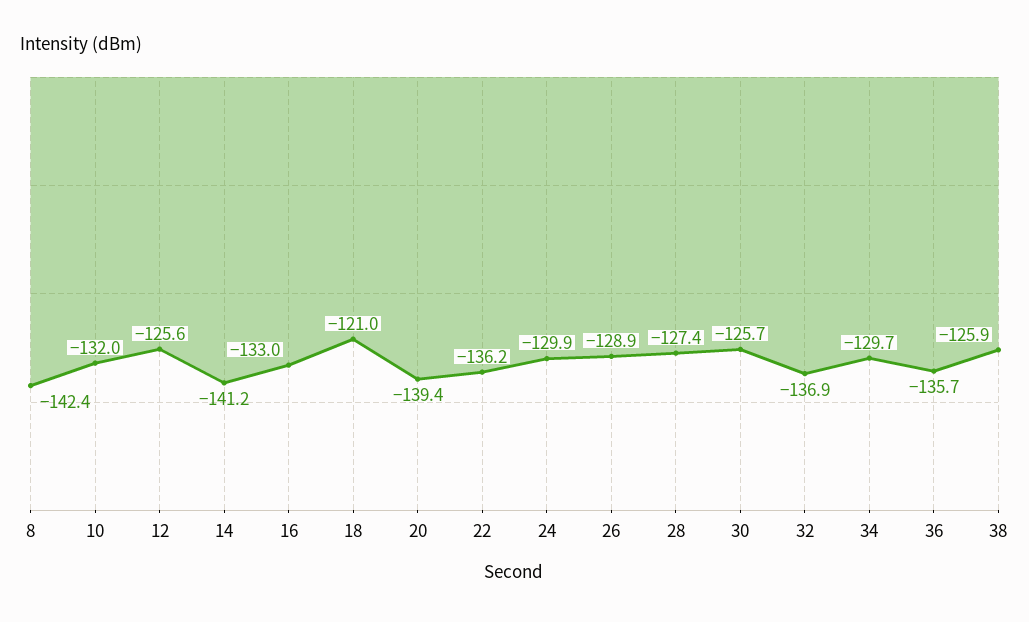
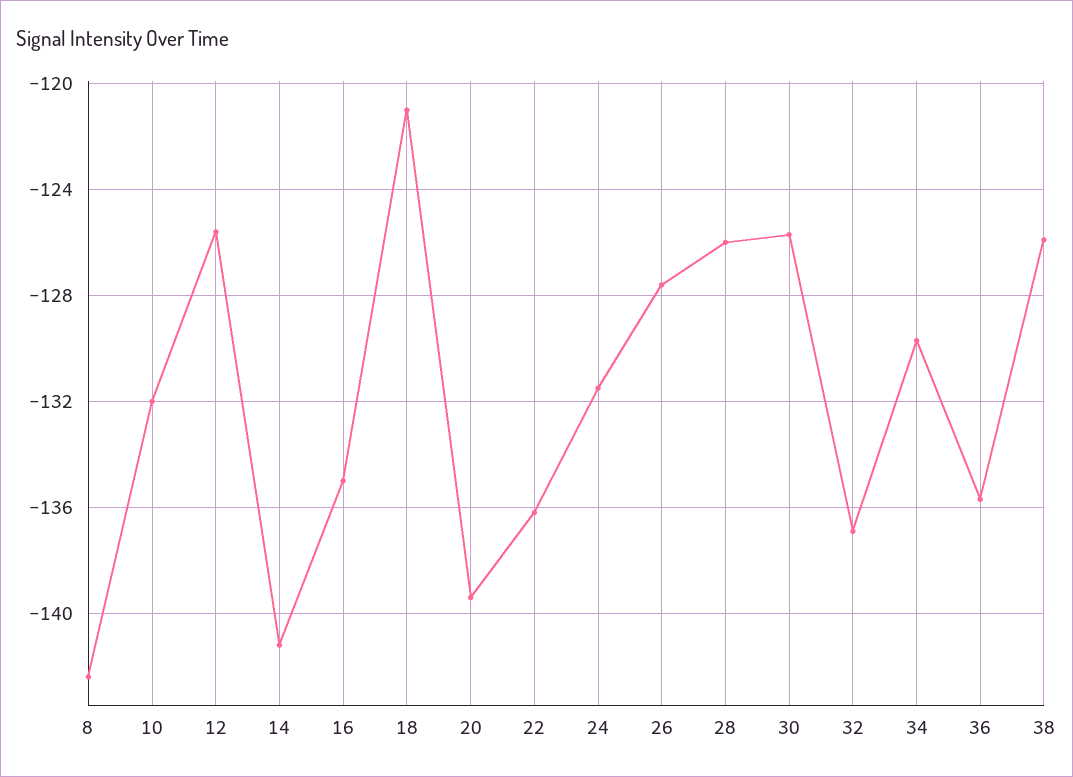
  {
    "8": -142.4,
    "10": -132,
    "12": -125.6,
    "14": -141.2,
-   "16": -133,
+   "16": -135,
    "18": -121,
    "20": -139.4,
    "22": -136.2,
-   "24": -129.9,
+   "24": -131.5,
-   "26": -128.9,
+   "26": -127.5,
-   "28": -127.4,
+   "28": -126,
    "30": -125.7,
    "32": -136.9,
    "34": -129.7,
    "36": -135.7,
    "38": -125.9
  }

